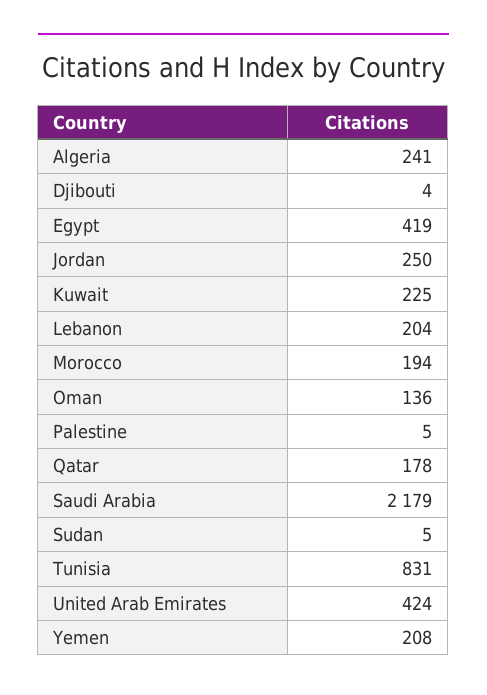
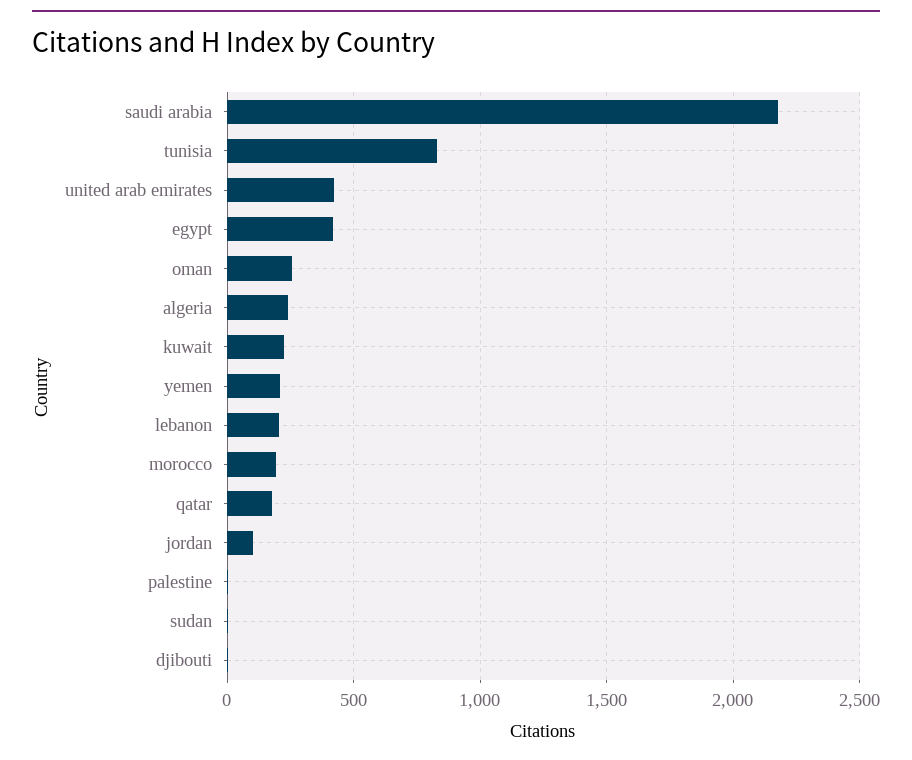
  {
    "Algeria": 241,
    "Djibouti": 4,
    "Egypt": 419,
-   "Jordan": 250,
+   "Jordan": 100,
    "Kuwait": 225,
    "Lebanon": 204,
    "Morocco": 194,
-   "Oman": 136,
+   "Oman": 250,
    "Palestine": 5,
    "Qatar": 178,
    "Saudi Arabia": 2179,
    "Sudan": 5,
    "Tunisia": 831,
    "United Arab Emirates": 424,
    "Yemen": 208
  }

